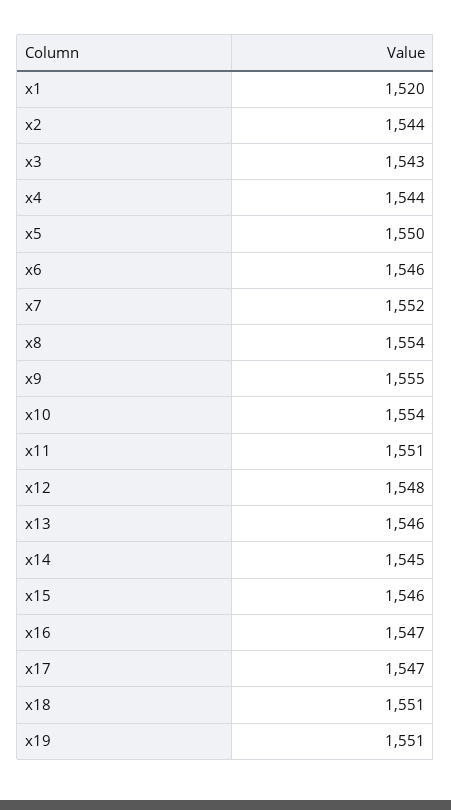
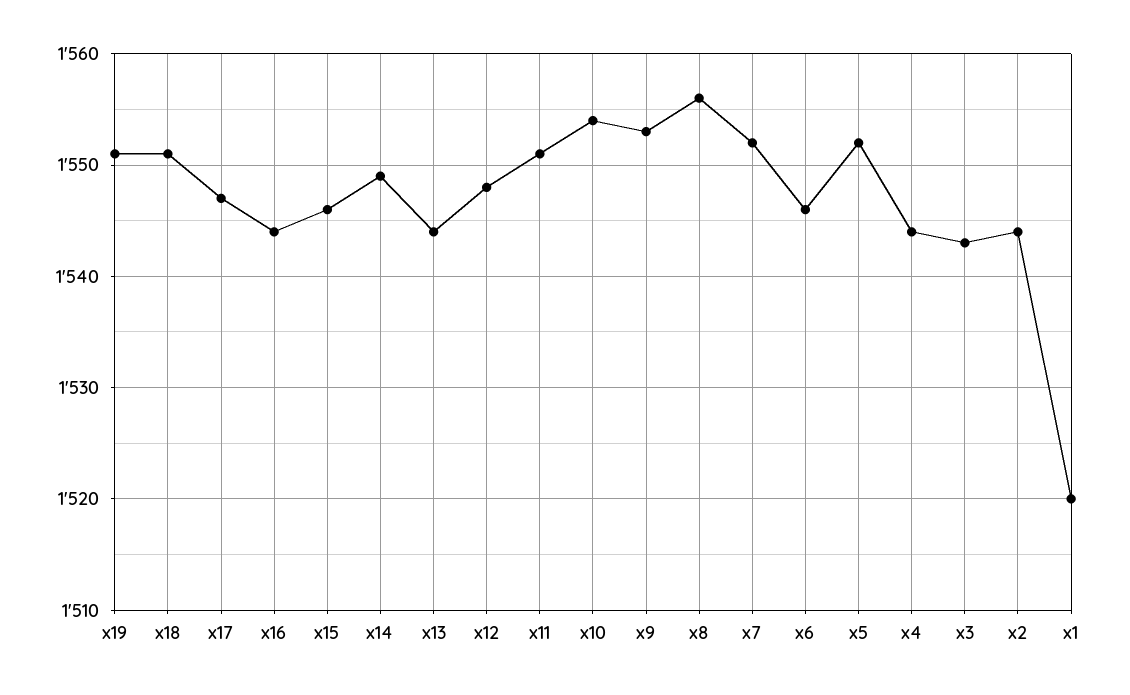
  {
    "x1": 1520,
    "x2": 1544,
    "x3": 1543,
    "x4": 1544,
-   "x5": 1550,
+   "x5": 1552,
    "x6": 1546,
    "x7": 1552,
-   "x8": 1554,
+   "x8": 1556,
-   "x9": 1555,
+   "x9": 1553,
    "x10": 1554,
    "x11": 1551,
    "x12": 1548,
-   "x13": 1546,
+   "x13": 1544,
-   "x14": 1545,
+   "x14": 1549,
    "x15": 1546,
-   "x16": 1547,
+   "x16": 1544,
    "x17": 1547,
    "x18": 1551,
    "x19": 1551
  }

